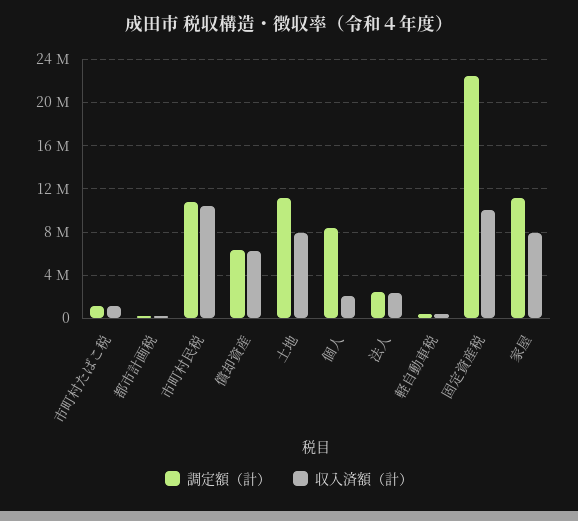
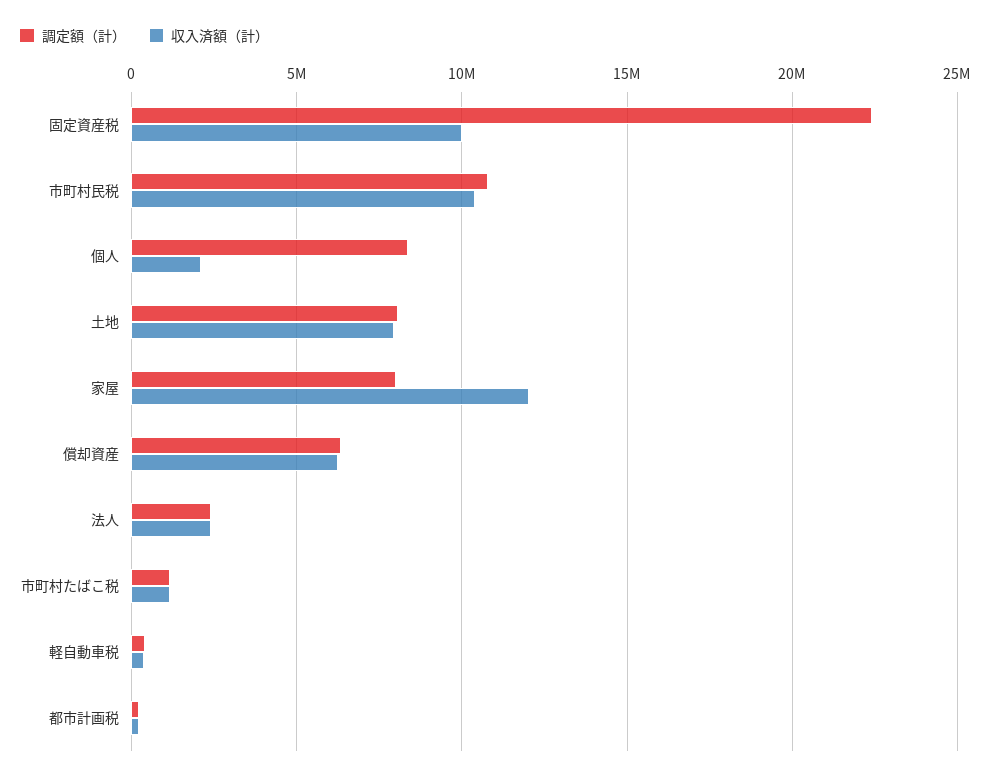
  {
    "調定額（計）": {
      "市町村たばこ税": 1000000,
      "都市計画税": 0,
      "市町村民税": 11000000,
      "償却資産": 6500000,
-     "土地": 11000000,
+     "土地": 8000000,
      "個人": 8500000,
      "法人": 2500000,
      "軽自動車税": 500000,
      "固定資産税": 22500000,
-     "家屋": 11000000
+     "家屋": 8000000
    },
    "収入済額（計）": {
      "市町村たばこ税": 1000000,
      "都市計画税": 0,
      "市町村民税": 10500000,
      "償却資産": 6000000,
      "土地": 8000000,
      "個人": 2000000,
      "法人": 2500000,
      "軽自動車税": 500000,
      "固定資産税": 10000000,
-     "家屋": 8000000
+     "家屋": 12000000
    }
  }

